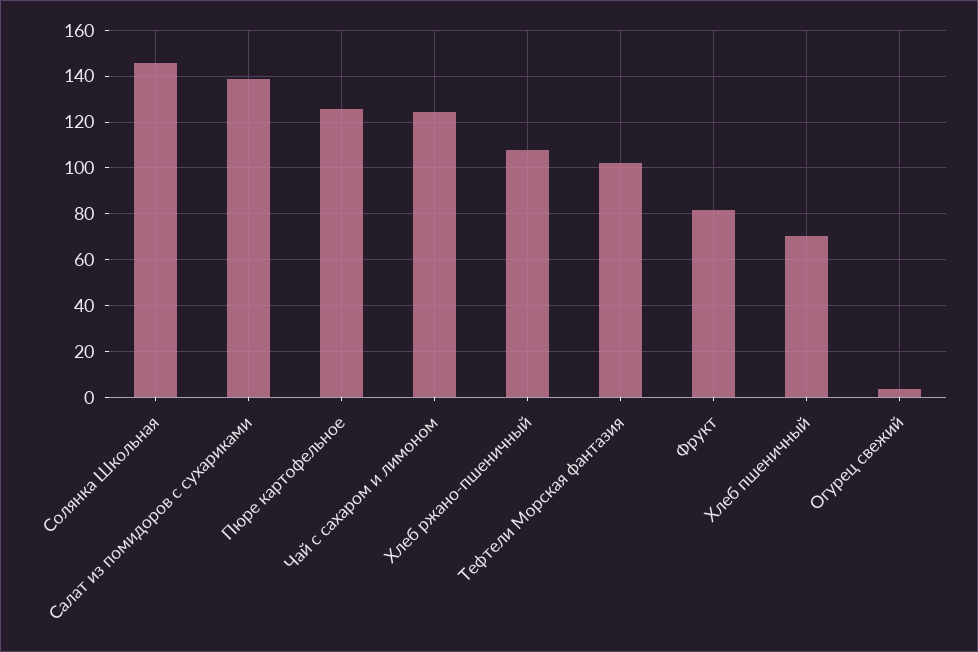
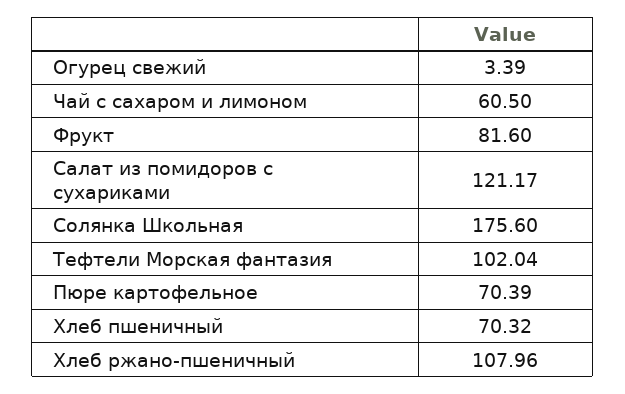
  {
-   "Солянка Школьная": 145,
+   "Солянка Школьная": 175.6,
-   "Салат из помидоров с сухариками": 140,
+   "Салат из помидоров с сухариками": 121.17,
-   "Пюре картофельное": 125,
+   "Пюре картофельное": 70.39,
-   "Чай с сахаром и лимоном": 125,
+   "Чай с сахаром и лимоном": 60.5,
    "Хлеб ржано-пшеничный": 107.96,
    "Тефтели Морская фантазия": 102.04,
    "Фрукт": 81.6,
    "Хлеб пшеничный": 70.32,
    "Огурец свежий": 3.39
  }

